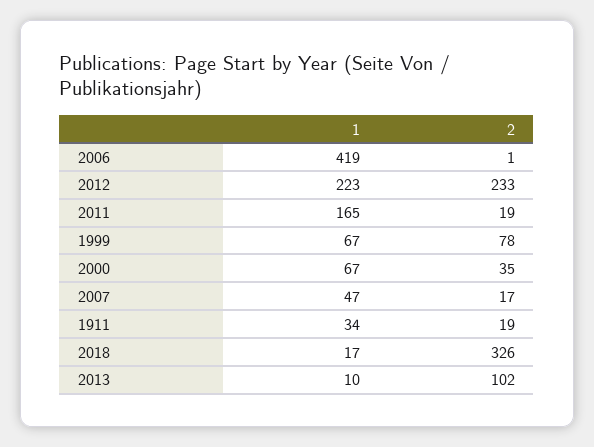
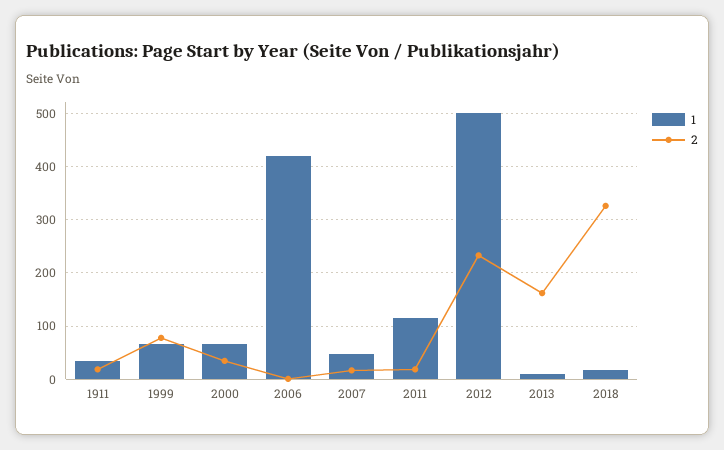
  {
    "1": {
      "2006": 419,
-     "2012": 223,
+     "2012": 500,
-     "2011": 165,
+     "2011": 120,
      "1999": 67,
      "2000": 67,
      "2007": 47,
      "1911": 34,
      "2018": 17,
      "2013": 10
    },
    "2": {
      "2006": 1,
      "2012": 233,
      "2011": 19,
      "1999": 78,
      "2000": 35,
      "2007": 17,
      "1911": 19,
      "2018": 326,
-     "2013": 102
+     "2013": 160
    }
  }

